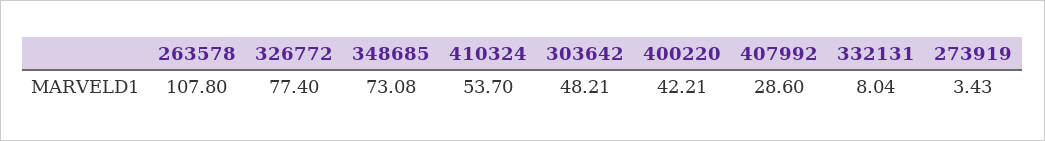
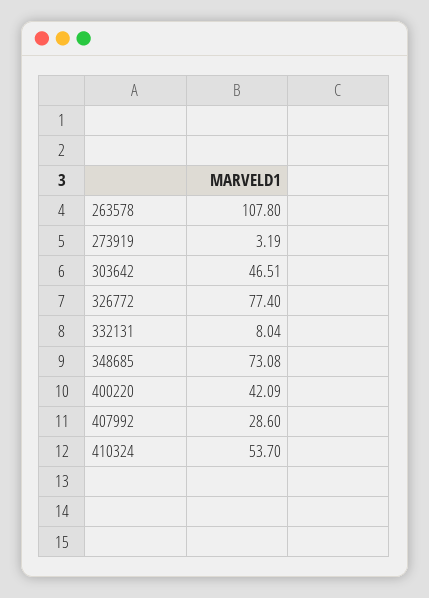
  {
    "263578": 107.8,
    "326772": 77.4,
    "348685": 73.08,
    "410324": 53.7,
-   "303642": 48.21,
+   "303642": 46.51,
-   "400220": 42.21,
+   "400220": 42.09,
    "407992": 28.6,
    "332131": 8.04,
-   "273919": 3.43
+   "273919": 3.19
  }

